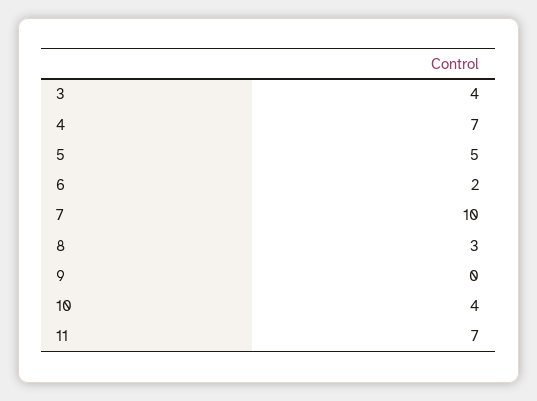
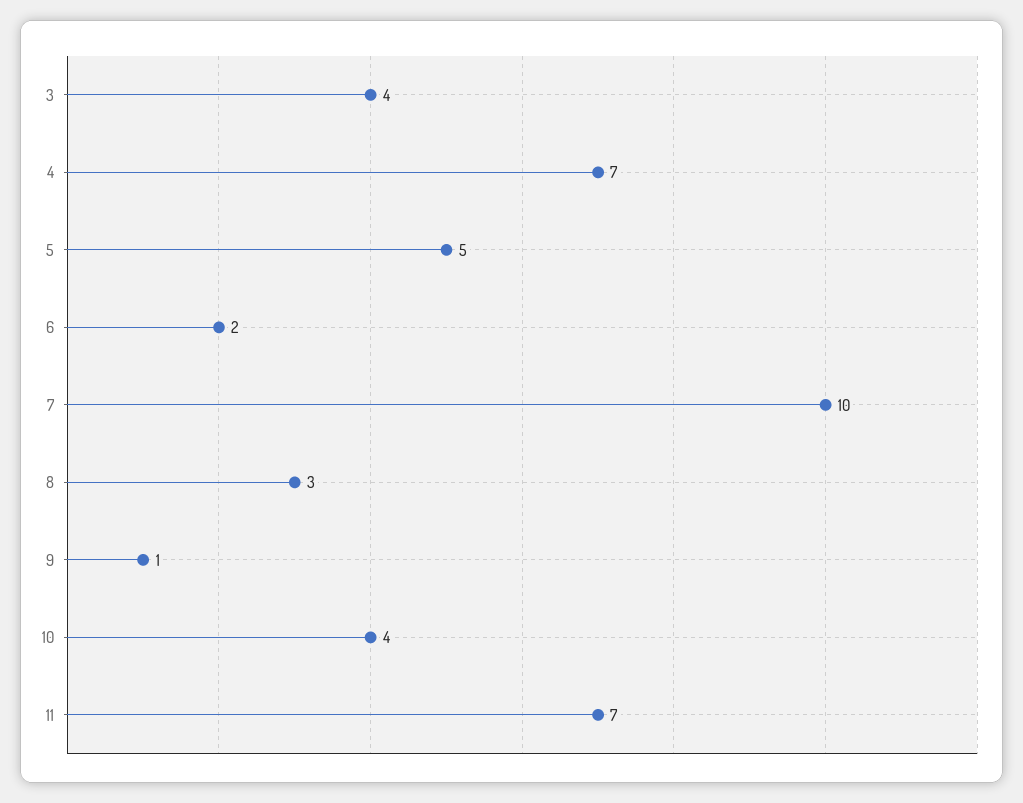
  {
    "3": 4,
    "4": 7,
    "5": 5,
    "6": 2,
    "7": 10,
    "8": 3,
-   "9": 0,
+   "9": 1,
    "10": 4,
    "11": 7
  }

